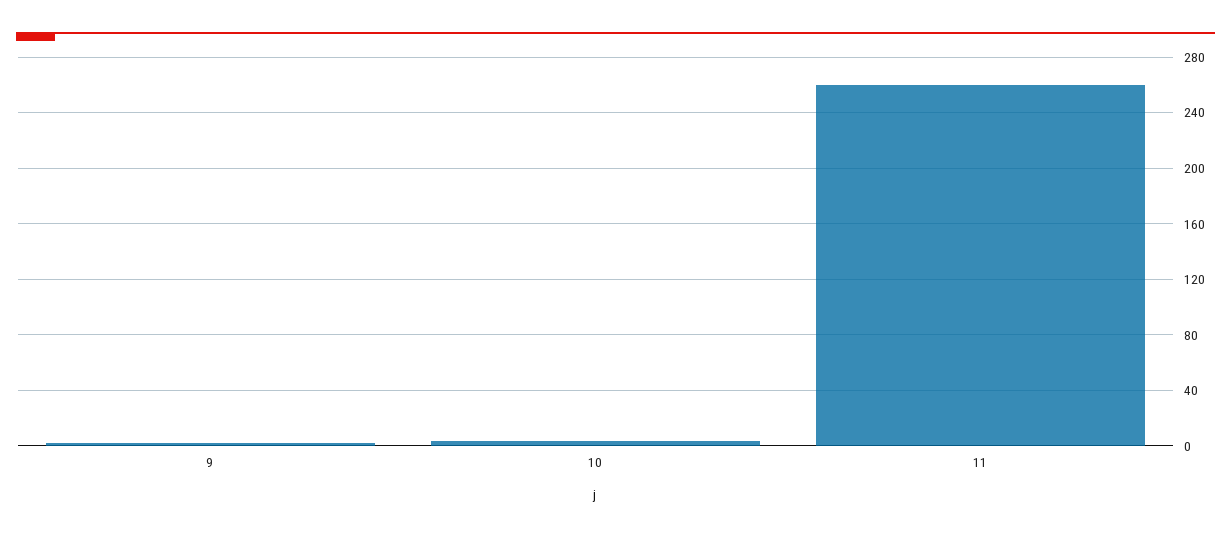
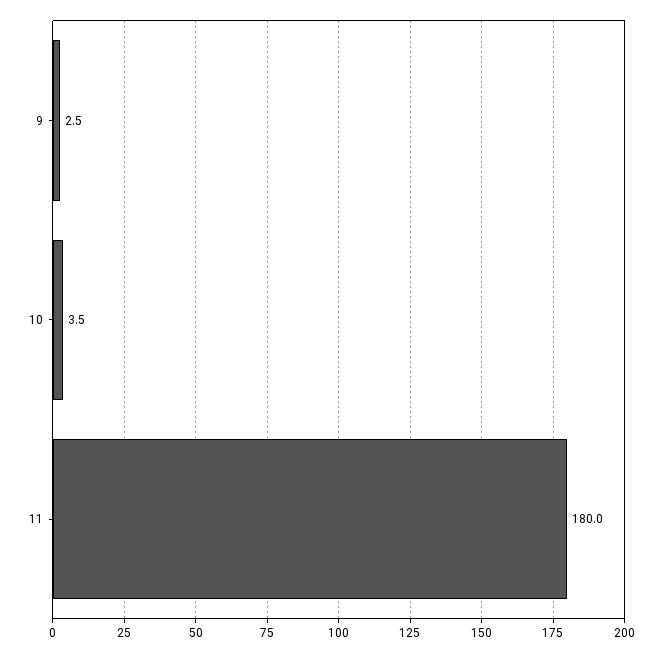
  {
    "9": 2.5,
    "10": 3.5,
-   "11": 260
+   "11": 180
  }

